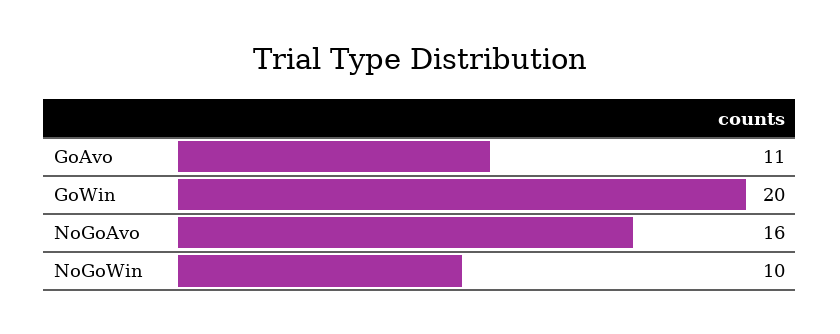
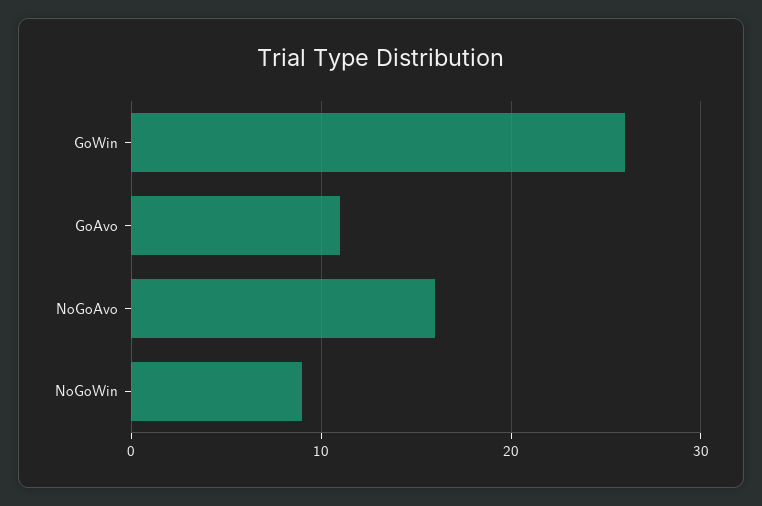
  {
    "GoAvo": 11,
-   "GoWin": 20,
+   "GoWin": 26,
    "NoGoAvo": 16,
-   "NoGoWin": 10
+   "NoGoWin": 9
  }

